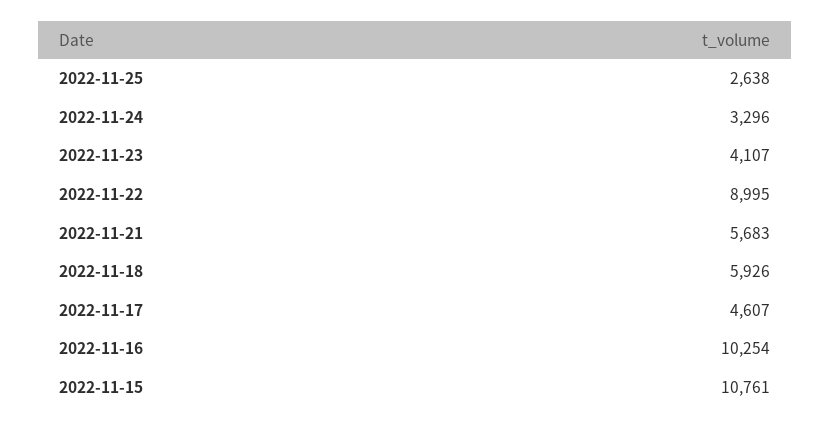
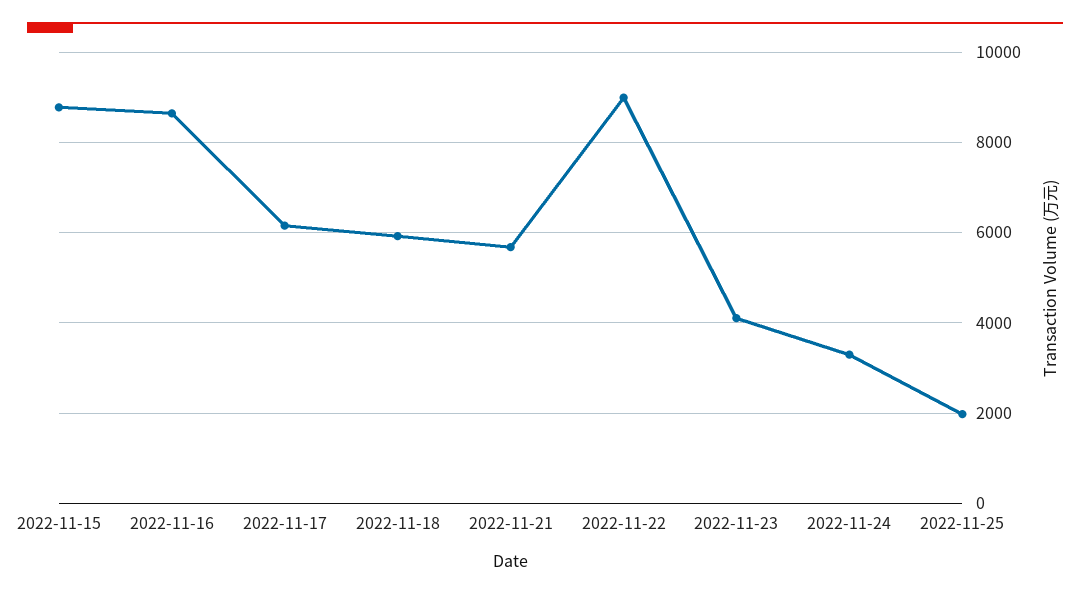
  {
-   "2022-11-25": 2638,
+   "2022-11-25": 2000,
    "2022-11-24": 3296,
    "2022-11-23": 4107,
    "2022-11-22": 8995,
    "2022-11-21": 5683,
    "2022-11-18": 5926,
-   "2022-11-17": 4607,
+   "2022-11-17": 6200,
-   "2022-11-16": 10254,
+   "2022-11-16": 8600,
-   "2022-11-15": 10761
+   "2022-11-15": 8800
  }

